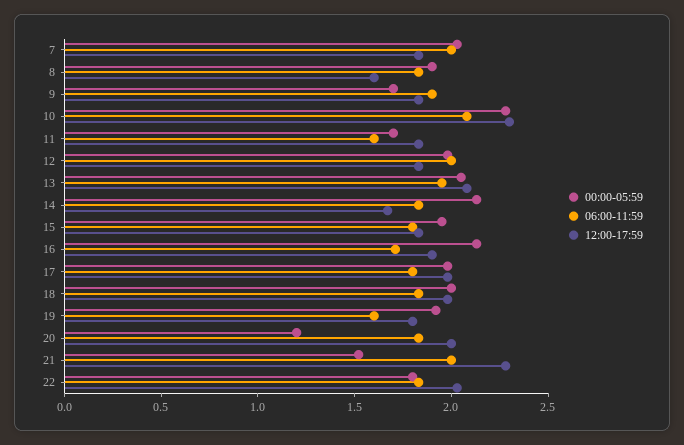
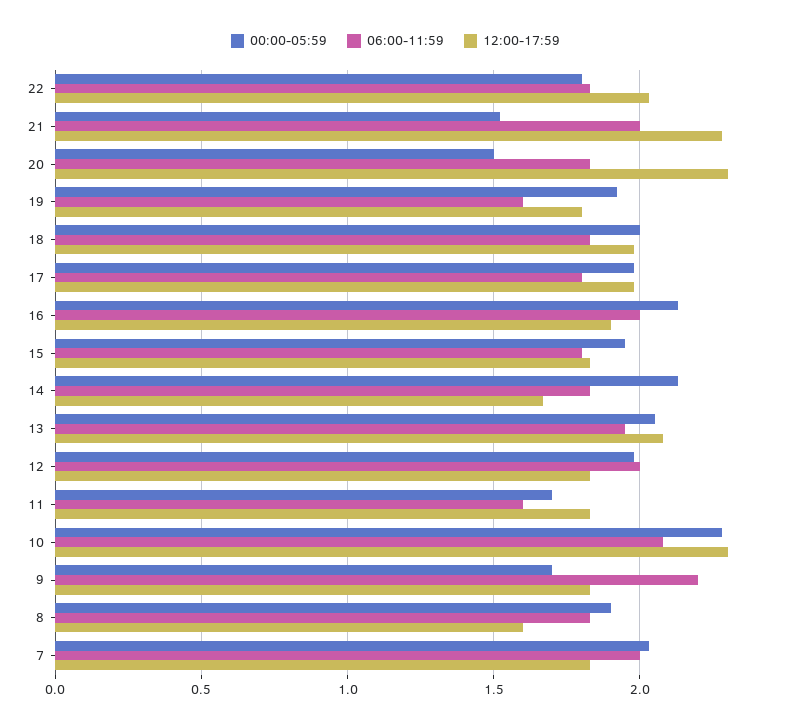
  {
    "00:00-05:59": {
      "7": 2.05,
      "8": 1.9,
      "9": 1.7,
      "10": 2.3,
      "11": 1.7,
      "12": 2,
      "13": 2.05,
      "14": 2.15,
      "15": 1.95,
      "16": 2.15,
      "17": 2,
      "18": 2,
      "19": 1.9,
-     "20": 1.2,
+     "20": 1.5,
      "21": 1.5,
      "22": 1.8
    },
    "06:00-11:59": {
      "7": 2,
      "8": 1.85,
-     "9": 1.9,
+     "9": 2.2,
      "10": 2.1,
      "11": 1.6,
      "12": 2,
      "13": 1.95,
      "14": 1.85,
      "15": 1.8,
-     "16": 1.7,
+     "16": 2,
      "17": 1.8,
      "18": 1.85,
      "19": 1.6,
      "20": 1.85,
      "21": 2,
      "22": 1.85
    },
    "12:00-17:59": {
      "7": 1.85,
      "8": 1.6,
      "9": 1.85,
      "10": 2.3,
      "11": 1.85,
      "12": 1.85,
      "13": 2.1,
      "14": 1.65,
      "15": 1.85,
      "16": 1.9,
      "17": 2,
      "18": 2,
      "19": 1.8,
-     "20": 2,
+     "20": 2.3,
      "21": 2.3,
      "22": 2.05
    }
  }

